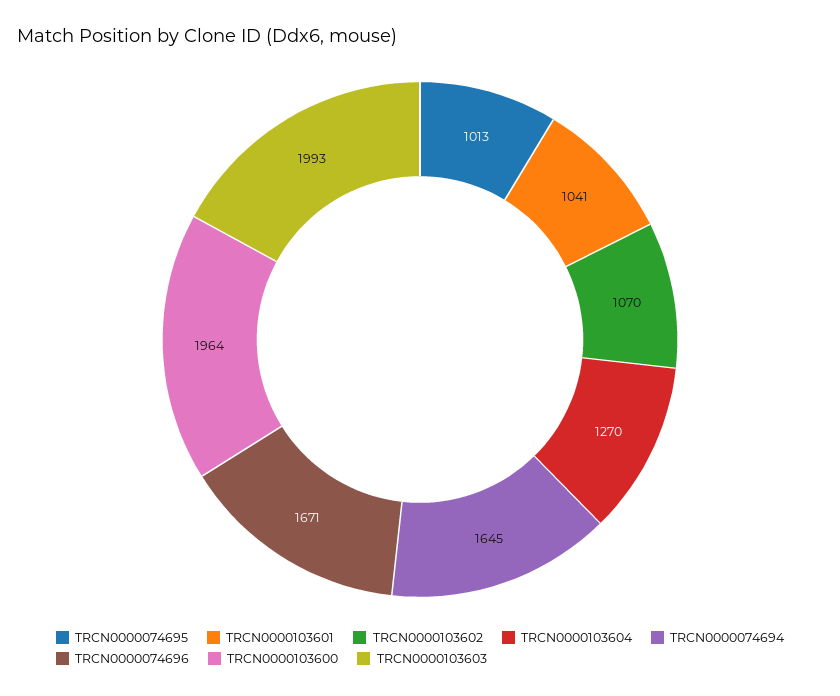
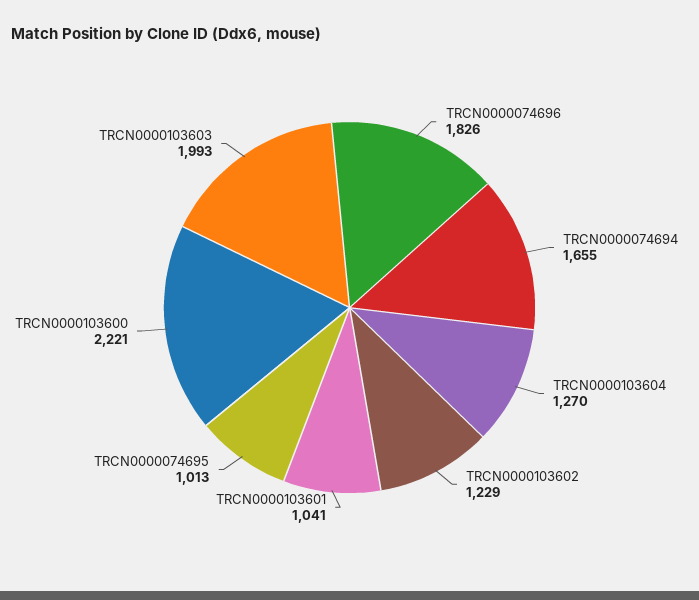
  {
    "TRCN0000074695": 1013,
    "TRCN0000103601": 1041,
-   "TRCN0000103602": 1070,
+   "TRCN0000103602": 1229,
    "TRCN0000103604": 1270,
-   "TRCN0000074694": 1645,
+   "TRCN0000074694": 1655,
-   "TRCN0000074696": 1671,
+   "TRCN0000074696": 1826,
-   "TRCN0000103600": 1964,
+   "TRCN0000103600": 2221,
    "TRCN0000103603": 1993
  }

